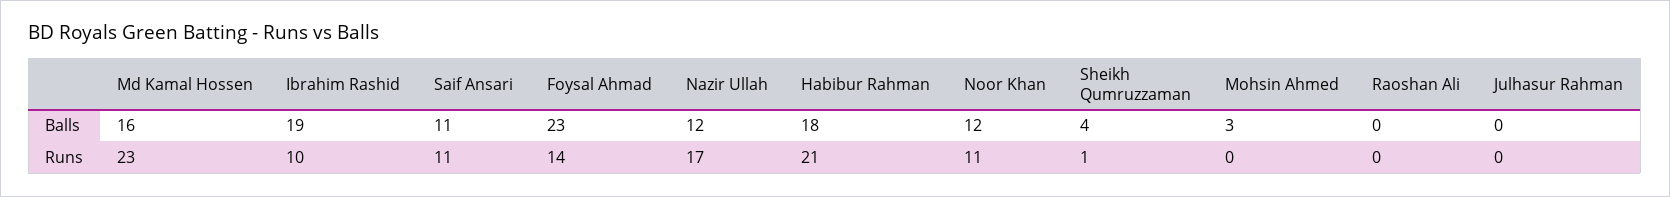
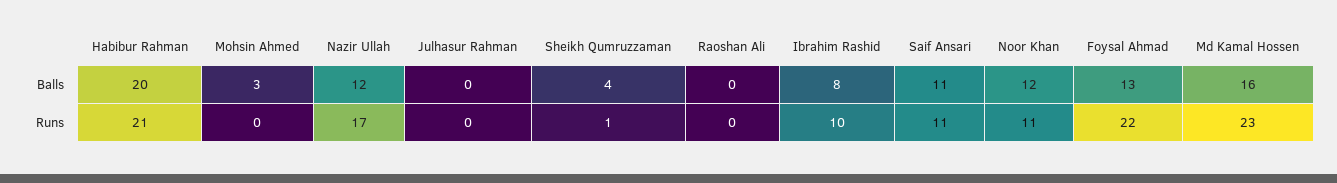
  {
    "Md Kamal Hossen": {
      "Balls": 16,
      "Runs": 23
    },
    "Ibrahim Rashid": {
-     "Balls": 19,
+     "Balls": 8,
      "Runs": 10
    },
    "Saif Ansari": {
      "Balls": 11,
      "Runs": 11
    },
    "Foysal Ahmad": {
-     "Balls": 23,
+     "Balls": 13,
-     "Runs": 14
+     "Runs": 22
    },
    "Nazir Ullah": {
      "Balls": 12,
      "Runs": 17
    },
    "Habibur Rahman": {
-     "Balls": 18,
+     "Balls": 20,
      "Runs": 21
    },
    "Noor Khan": {
      "Balls": 12,
      "Runs": 11
    },
    "Sheikh Qumruzzaman": {
      "Balls": 4,
      "Runs": 1
    },
    "Mohsin Ahmed": {
      "Balls": 3,
      "Runs": 0
    },
    "Raoshan Ali": {
      "Balls": 0,
      "Runs": 0
    },
    "Julhasur Rahman": {
      "Balls": 0,
      "Runs": 0
    }
  }

